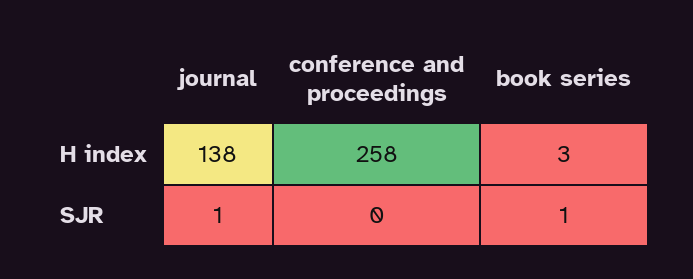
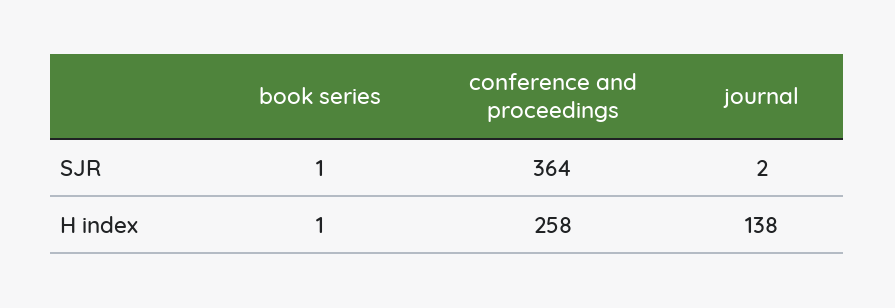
  {
    "journal": {
      "H index": 138,
-     "SJR": 1
+     "SJR": 2
    },
    "conference and proceedings": {
      "H index": 258,
-     "SJR": 0
+     "SJR": 364
    },
    "book series": {
-     "H index": 3,
+     "H index": 1,
      "SJR": 1
    }
  }

